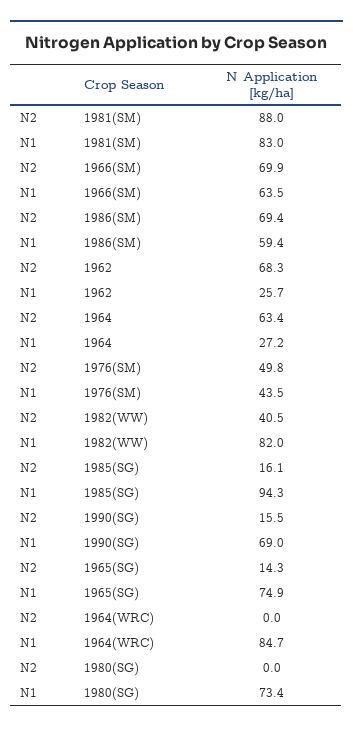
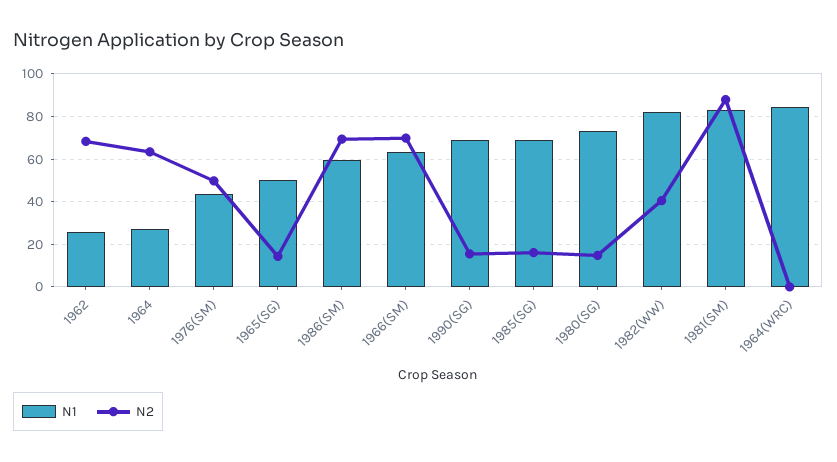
  {
    "N2": {
      "1981(SM)": 88,
      "1966(SM)": 69.9,
      "1986(SM)": 69.4,
      "1962": 68.3,
      "1964": 63.4,
      "1976(SM)": 49.8,
      "1982(WW)": 40.5,
      "1985(SG)": 16.1,
      "1990(SG)": 15.5,
      "1965(SG)": 14.3,
      "1964(WRC)": 0,
-     "1980(SG)": 0
+     "1980(SG)": 15
    },
    "N1": {
      "1981(SM)": 83,
      "1966(SM)": 63.5,
      "1986(SM)": 59.4,
      "1962": 25.7,
      "1964": 27.2,
      "1976(SM)": 43.5,
      "1982(WW)": 82,
-     "1985(SG)": 94.3,
+     "1985(SG)": 70,
      "1990(SG)": 69,
-     "1965(SG)": 74.9,
+     "1965(SG)": 50,
      "1964(WRC)": 84.7,
      "1980(SG)": 73.4
    }
  }

